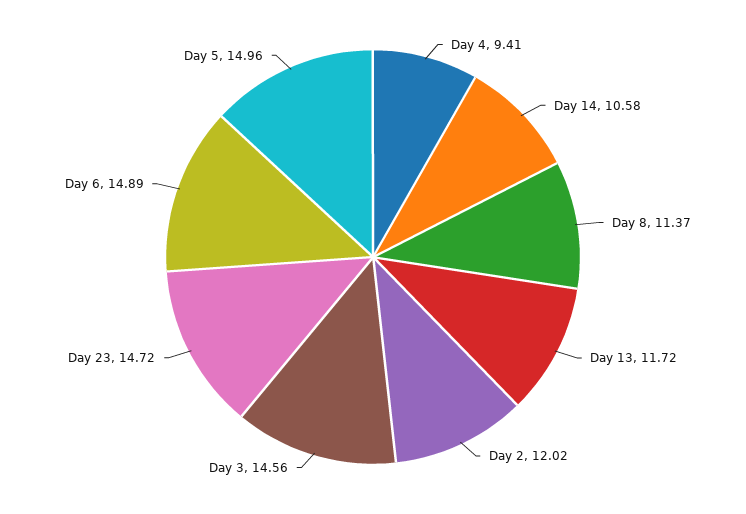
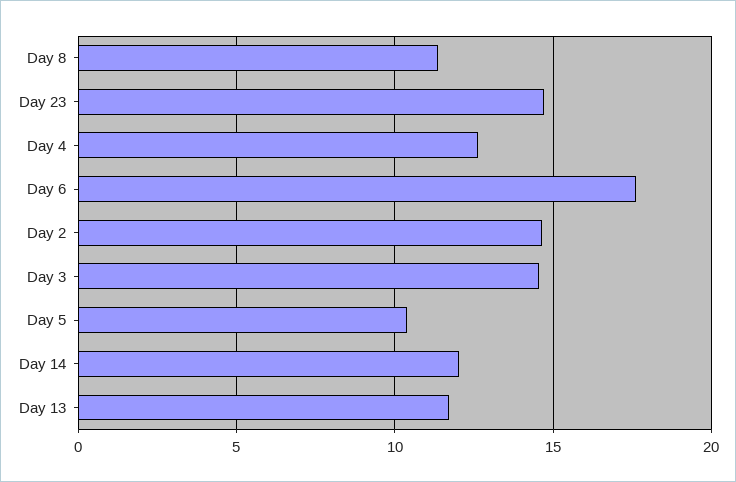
  {
-   "Day 4": 9.41,
+   "Day 4": 12.5,
-   "Day 14": 10.58,
+   "Day 14": 12,
    "Day 8": 11.37,
    "Day 13": 11.72,
-   "Day 2": 12.02,
+   "Day 2": 14.5,
    "Day 3": 14.56,
    "Day 23": 14.72,
-   "Day 6": 14.89,
+   "Day 6": 17.5,
-   "Day 5": 14.96
+   "Day 5": 10.5
  }

